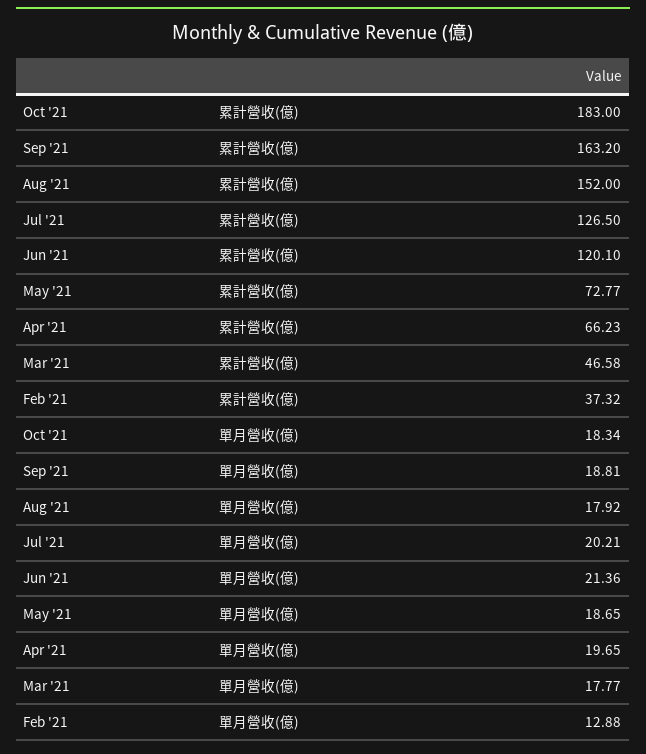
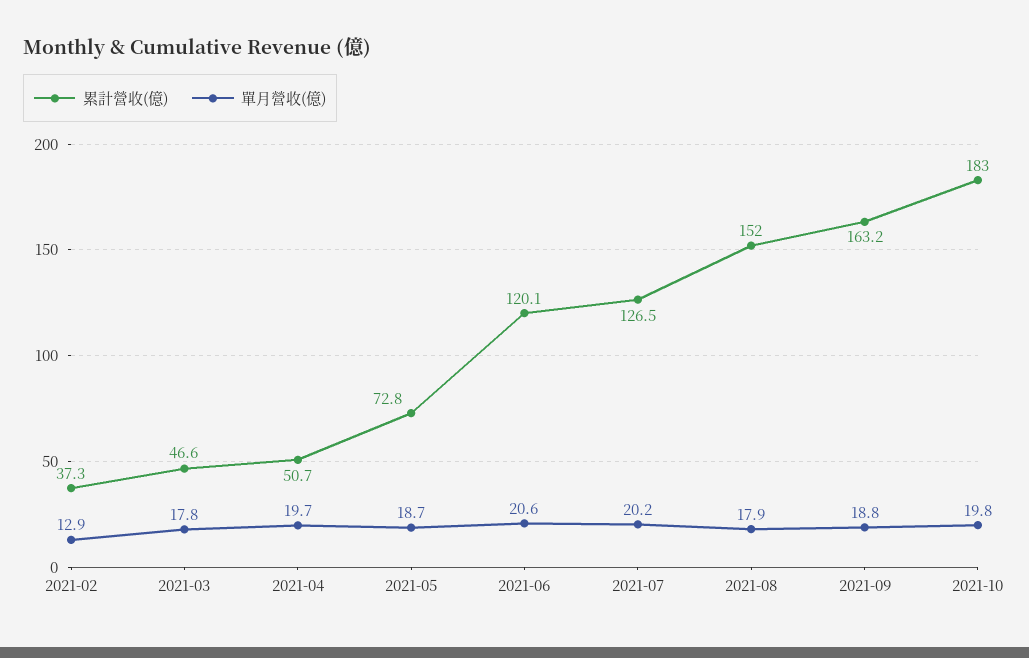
  {
    "累計營收(億)": {
      "Oct '21": 183,
      "Sep '21": 163.2,
      "Aug '21": 152,
      "Jul '21": 126.5,
      "Jun '21": 120.1,
      "May '21": 72.77,
-     "Apr '21": 66.23,
+     "Apr '21": 50.7,
      "Mar '21": 46.58,
      "Feb '21": 37.32
    },
    "單月營收(億)": {
-     "Oct '21": 18.34,
+     "Oct '21": 19.8,
      "Sep '21": 18.81,
      "Aug '21": 17.92,
      "Jul '21": 20.21,
-     "Jun '21": 21.36,
+     "Jun '21": 20.6,
      "May '21": 18.65,
      "Apr '21": 19.65,
      "Mar '21": 17.77,
      "Feb '21": 12.88
    }
  }

